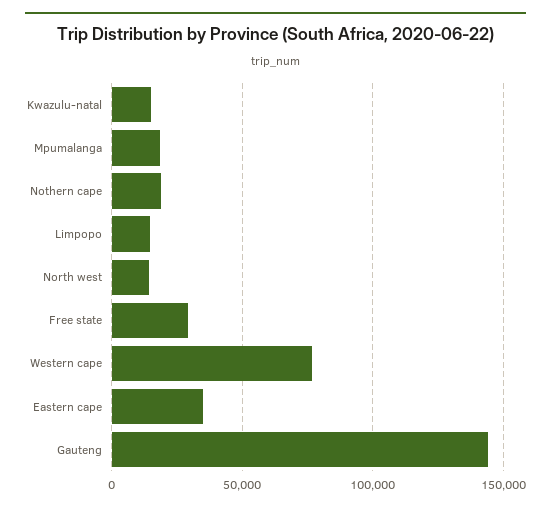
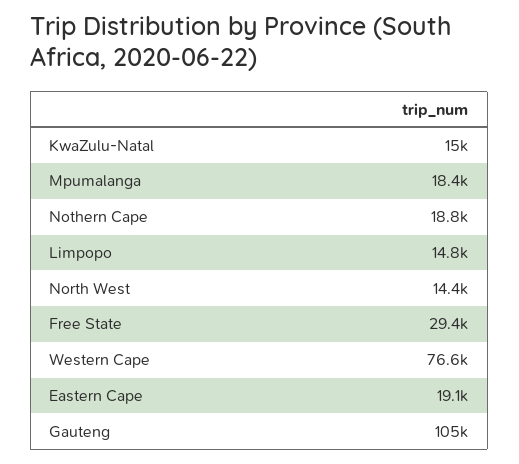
  {
    "Kwazulu-natal": 15000,
    "Mpumalanga": 18400,
    "Nothern cape": 18800,
    "Limpopo": 14800,
    "North west": 14400,
    "Free state": 29400,
    "Western cape": 76600,
-   "Eastern cape": 35000,
+   "Eastern cape": 19100,
-   "Gauteng": 145000
+   "Gauteng": 105000
  }

